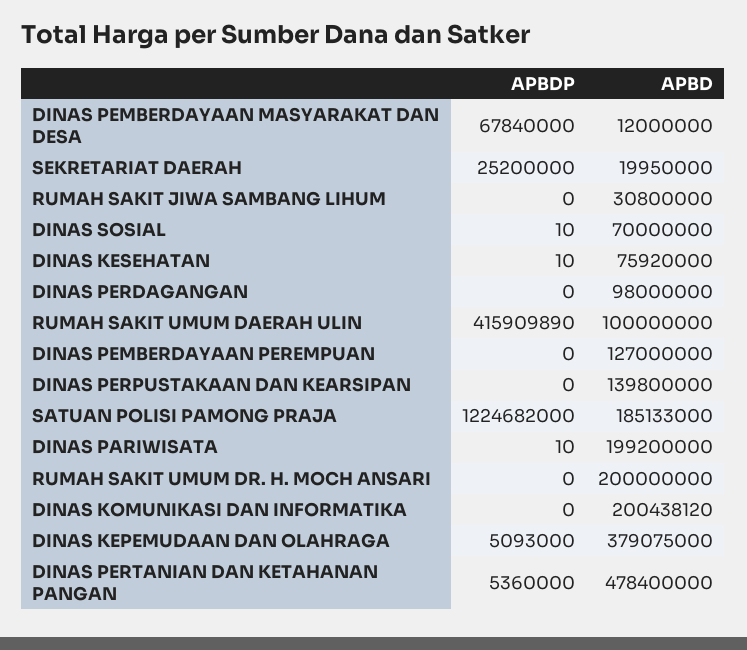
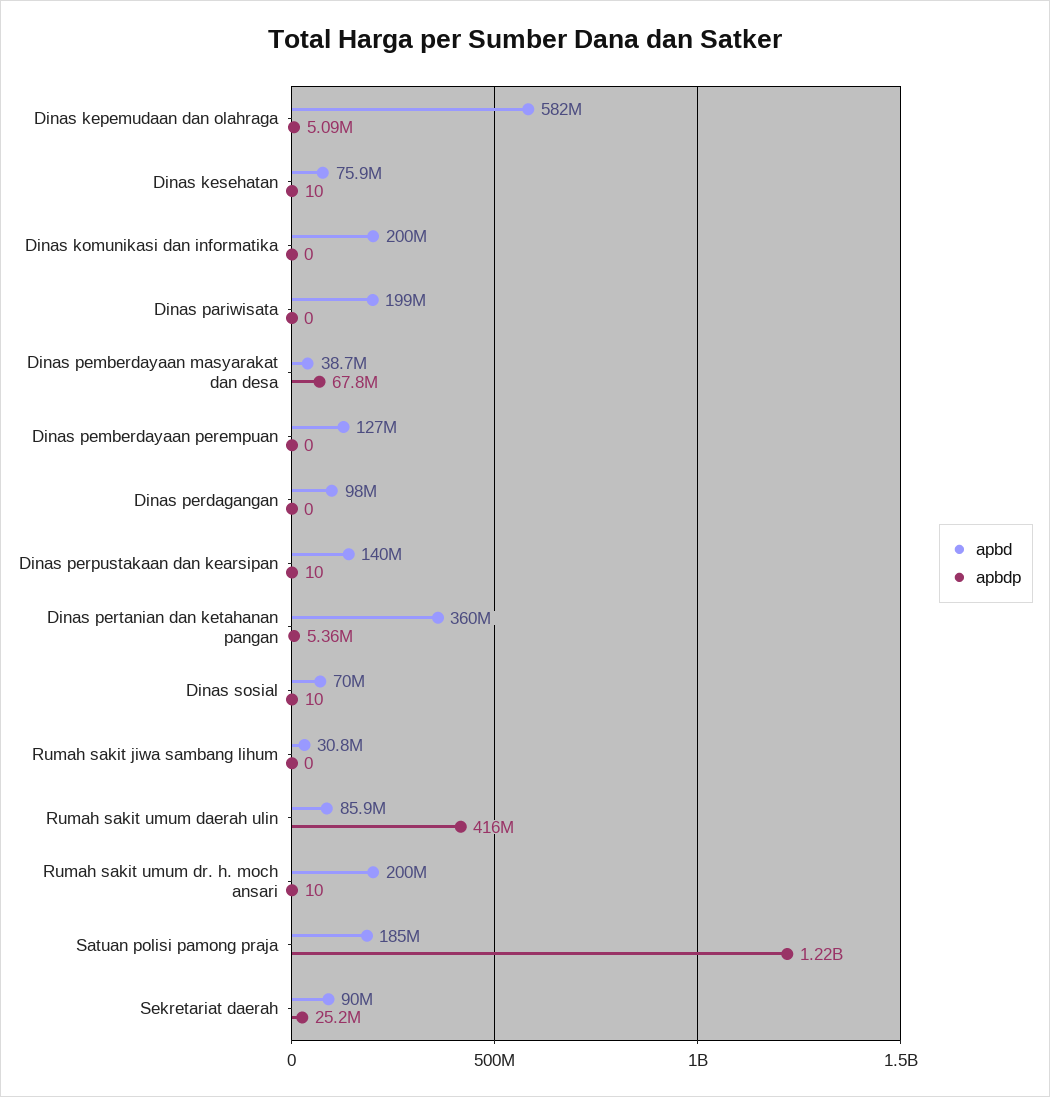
  {
    "APBDP": {
      "DINAS PEMBERDAYAAN MASYARAKAT DAN DESA": 67840000,
      "SEKRETARIAT DAERAH": 25200000,
      "RUMAH SAKIT JIWA SAMBANG LIHUM": 0,
      "DINAS SOSIAL": 10,
      "DINAS KESEHATAN": 10,
      "DINAS PERDAGANGAN": 0,
      "RUMAH SAKIT UMUM DAERAH ULIN": 415909890,
      "DINAS PEMBERDAYAAN PEREMPUAN": 0,
-     "DINAS PERPUSTAKAAN DAN KEARSIPAN": 0,
+     "DINAS PERPUSTAKAAN DAN KEARSIPAN": 10,
      "SATUAN POLISI PAMONG PRAJA": 1224682000,
-     "DINAS PARIWISATA": 10,
+     "DINAS PARIWISATA": 0,
-     "RUMAH SAKIT UMUM DR. H. MOCH ANSARI": 0,
+     "RUMAH SAKIT UMUM DR. H. MOCH ANSARI": 10,
      "DINAS KOMUNIKASI DAN INFORMATIKA": 0,
      "DINAS KEPEMUDAAN DAN OLAHRAGA": 5093000,
      "DINAS PERTANIAN DAN KETAHANAN PANGAN": 5360000
    },
    "APBD": {
-     "DINAS PEMBERDAYAAN MASYARAKAT DAN DESA": 12000000,
+     "DINAS PEMBERDAYAAN MASYARAKAT DAN DESA": 38700000,
-     "SEKRETARIAT DAERAH": 19950000,
+     "SEKRETARIAT DAERAH": 90000000,
      "RUMAH SAKIT JIWA SAMBANG LIHUM": 30800000,
      "DINAS SOSIAL": 70000000,
      "DINAS KESEHATAN": 75920000,
      "DINAS PERDAGANGAN": 98000000,
-     "RUMAH SAKIT UMUM DAERAH ULIN": 100000000,
+     "RUMAH SAKIT UMUM DAERAH ULIN": 85900000,
      "DINAS PEMBERDAYAAN PEREMPUAN": 127000000,
      "DINAS PERPUSTAKAAN DAN KEARSIPAN": 139800000,
      "SATUAN POLISI PAMONG PRAJA": 185133000,
      "DINAS PARIWISATA": 199200000,
      "RUMAH SAKIT UMUM DR. H. MOCH ANSARI": 200000000,
      "DINAS KOMUNIKASI DAN INFORMATIKA": 200438120,
-     "DINAS KEPEMUDAAN DAN OLAHRAGA": 379075000,
+     "DINAS KEPEMUDAAN DAN OLAHRAGA": 582000000,
-     "DINAS PERTANIAN DAN KETAHANAN PANGAN": 478400000
+     "DINAS PERTANIAN DAN KETAHANAN PANGAN": 360000000
    }
  }

